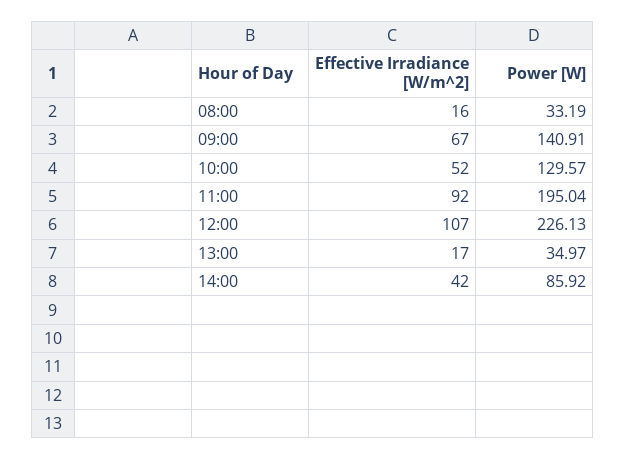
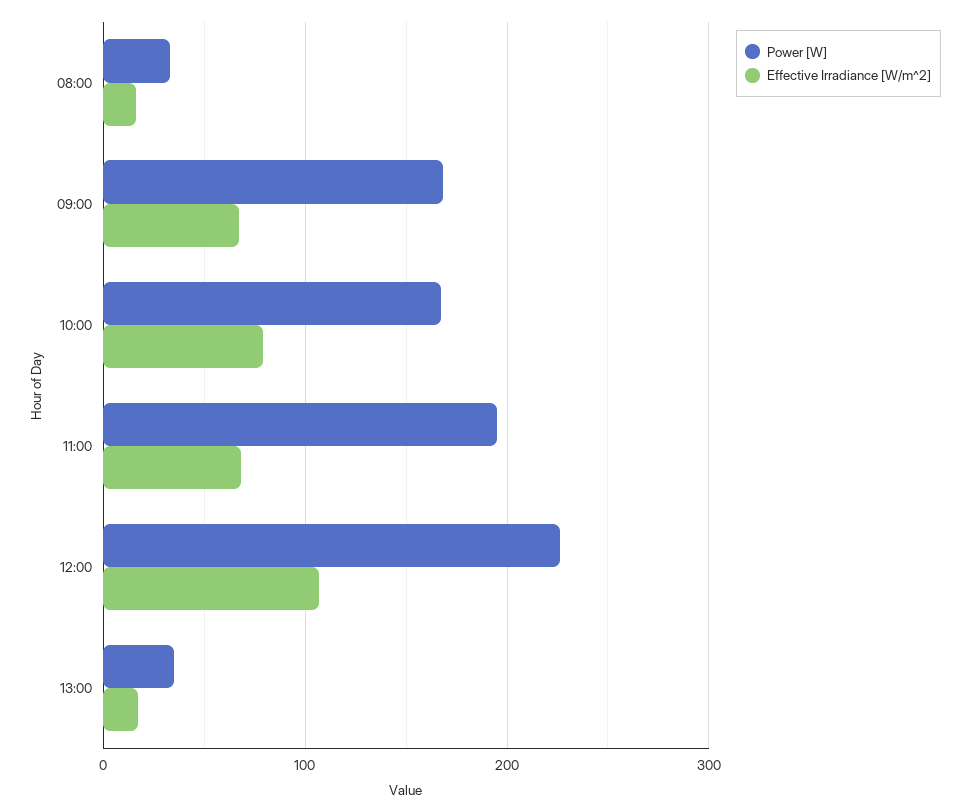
  {
    "Effective Irradiance [W/m^2]": {
      "08:00": 16,
      "09:00": 67,
-     "10:00": 52,
+     "10:00": 80,
-     "11:00": 92,
+     "11:00": 70,
      "12:00": 107,
-     "13:00": 17,
+     "13:00": 17
-     "14:00": 42
    },
    "Power [W]": {
      "08:00": 33.19,
-     "09:00": 140.91,
+     "09:00": 170,
-     "10:00": 129.57,
+     "10:00": 170,
      "11:00": 195.04,
      "12:00": 226.13,
-     "13:00": 34.97,
+     "13:00": 34.97
-     "14:00": 85.92
    }
  }

